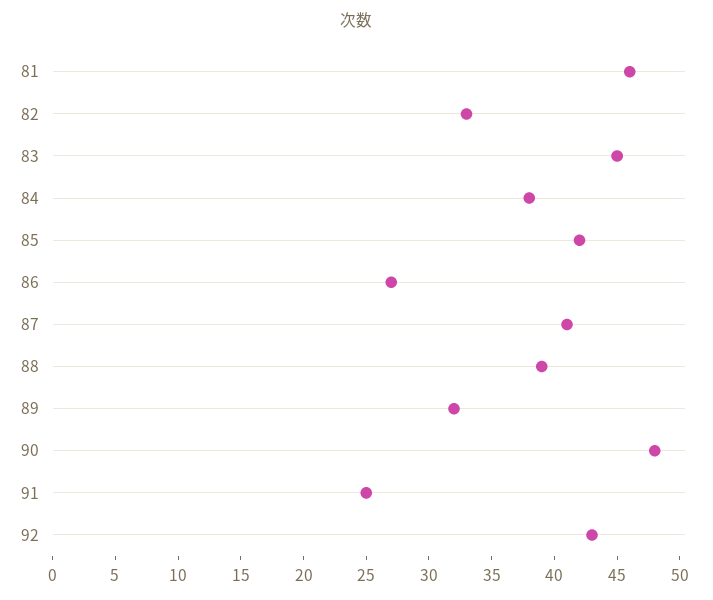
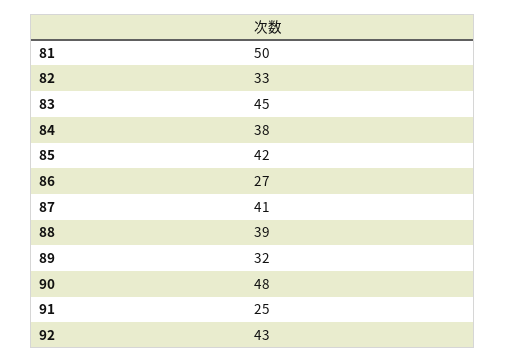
  {
-   "81": 46,
+   "81": 50,
    "82": 33,
    "83": 45,
    "84": 38,
    "85": 42,
    "86": 27,
    "87": 41,
    "88": 39,
    "89": 32,
    "90": 48,
    "91": 25,
    "92": 43
  }

